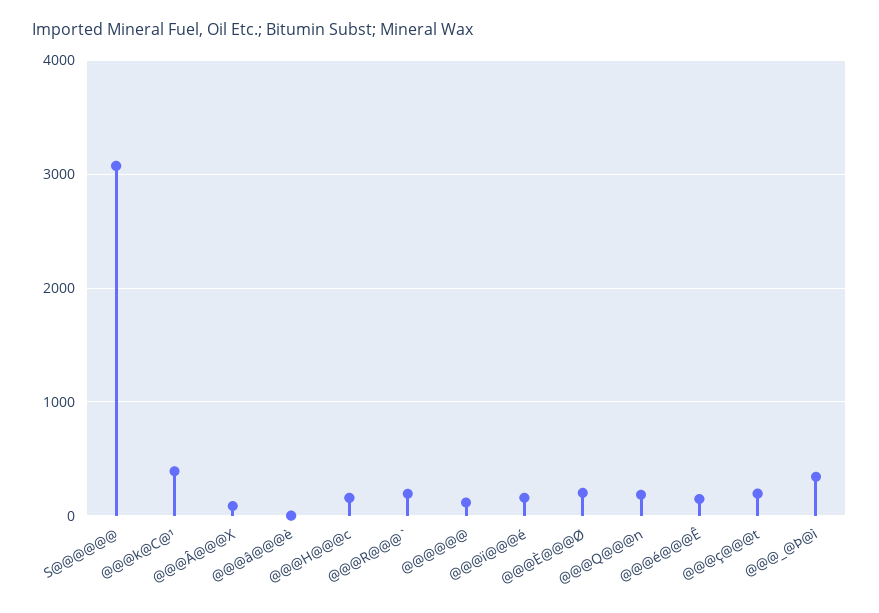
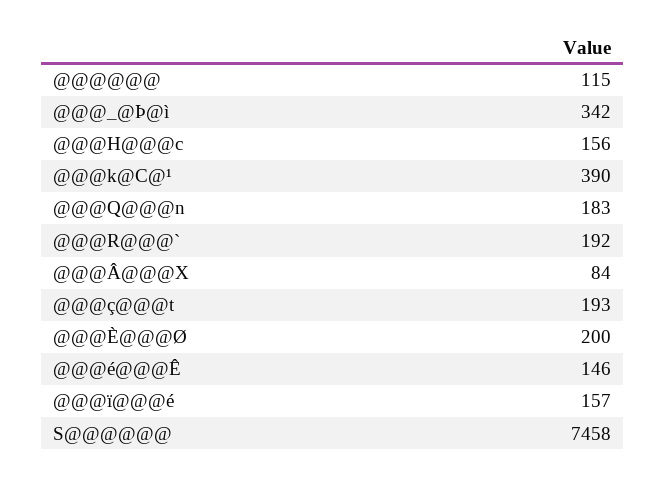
  {
-   "S@@@@@@": 3100,
+   "S@@@@@@": 7458,
    "@@@k@C@¹": 390,
    "@@@Â@@@X": 84,
-   "@@@â@@@è": 0,
    "@@@H@@@c": 156,
    "@@@R@@@`": 192,
    "@@@@@@": 115,
    "@@@ï@@@é": 157,
    "@@@È@@@Ø": 200,
    "@@@Q@@@n": 183,
    "@@@é@@@Ê": 146,
    "@@@ç@@@t": 193,
    "@@@_@Þ@ì": 342
  }

